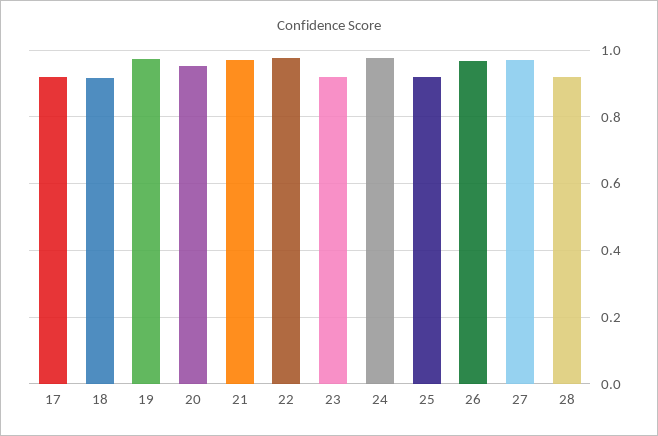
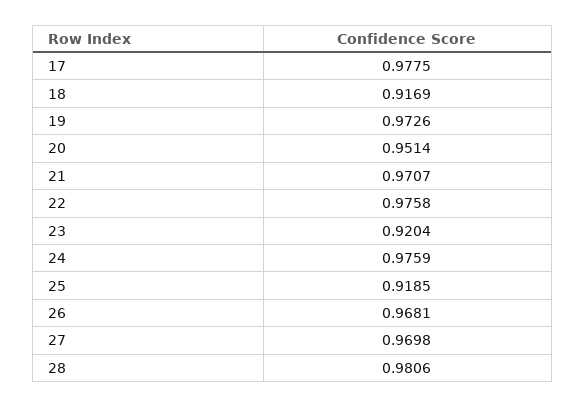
  {
-   "17": 0.92,
+   "17": 0.9775,
    "18": 0.9169,
    "19": 0.9726,
    "20": 0.9514,
    "21": 0.9707,
    "22": 0.9758,
    "23": 0.9204,
    "24": 0.9759,
    "25": 0.9185,
    "26": 0.9681,
    "27": 0.9698,
-   "28": 0.92
+   "28": 0.9806
  }

